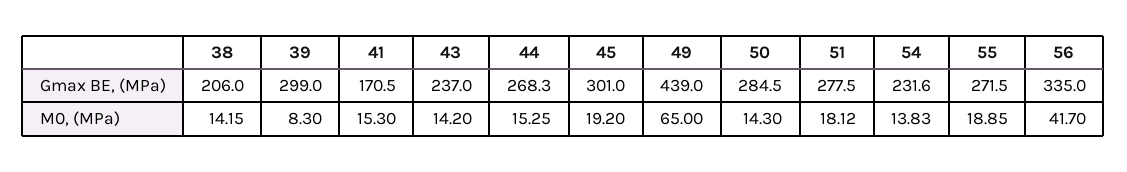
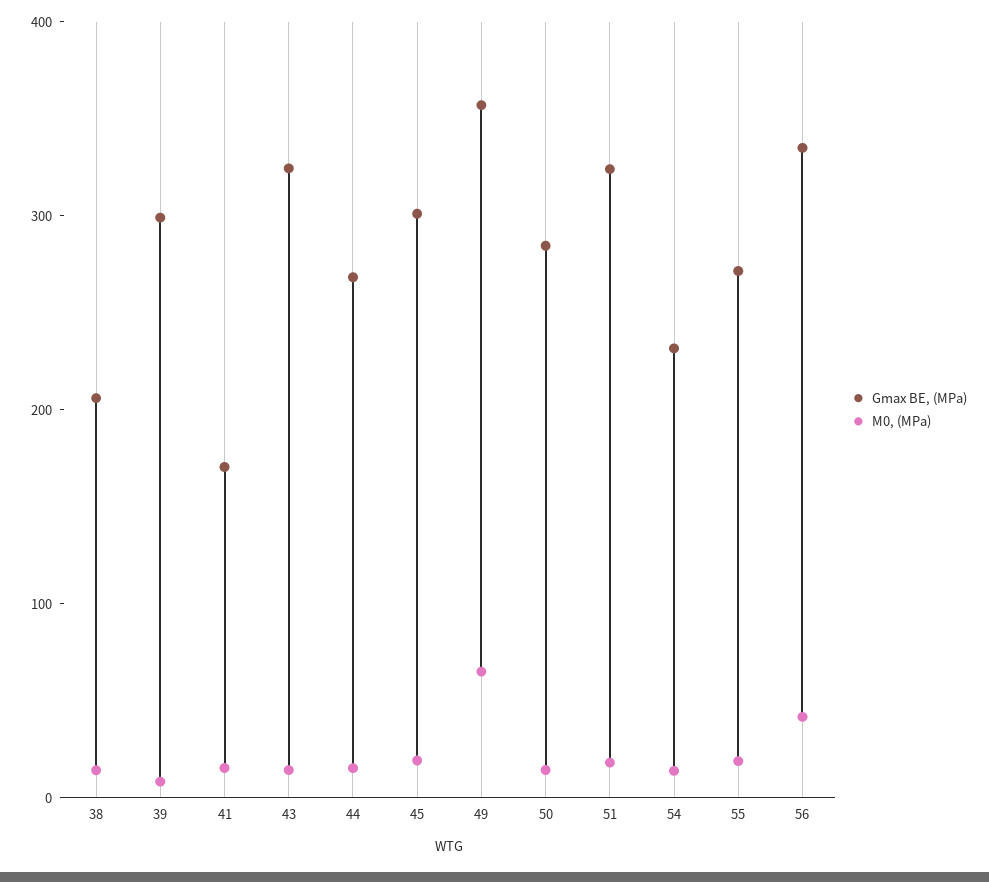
  {
    "Gmax BE, (MPa)": {
      "38": 206,
      "39": 299,
      "41": 170.5,
-     "43": 237,
+     "43": 320,
      "44": 268.3,
      "45": 301,
-     "49": 439,
+     "49": 360,
      "50": 284.5,
-     "51": 277.5,
+     "51": 320,
      "54": 231.6,
      "55": 271.5,
      "56": 335
    },
    "M0, (MPa)": {
      "38": 14.15,
      "39": 8.3,
      "41": 15.3,
      "43": 14.2,
      "44": 15.25,
      "45": 19.2,
      "49": 65,
      "50": 14.3,
      "51": 18.12,
      "54": 13.83,
      "55": 18.85,
      "56": 41.7
    }
  }

